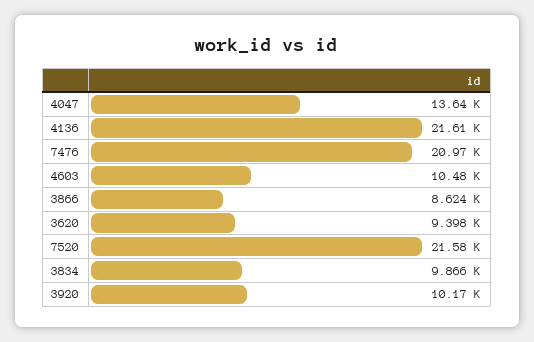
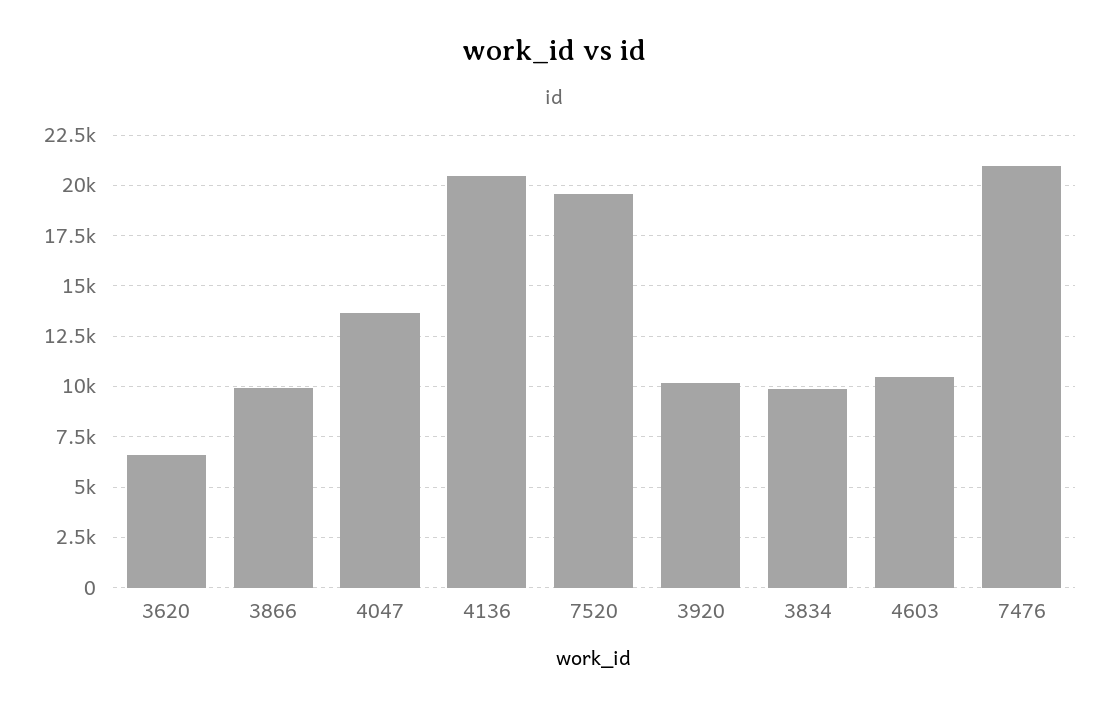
  {
    "4047": 13640,
-   "4136": 21610,
+   "4136": 20500,
    "7476": 20970,
    "4603": 10480,
-   "3866": 8624,
+   "3866": 10000,
-   "3620": 9398,
+   "3620": 6500,
-   "7520": 21580,
+   "7520": 19500,
    "3834": 9866,
    "3920": 10170
  }

